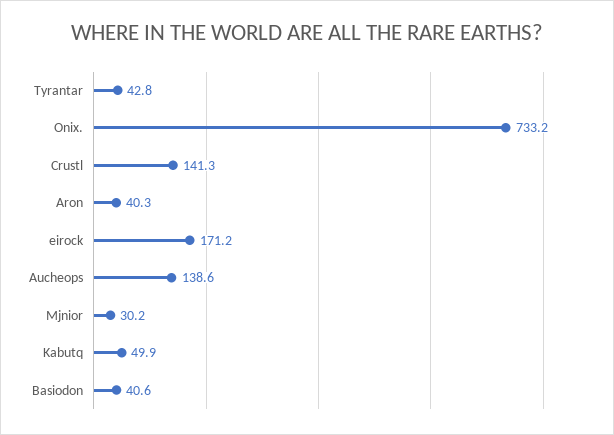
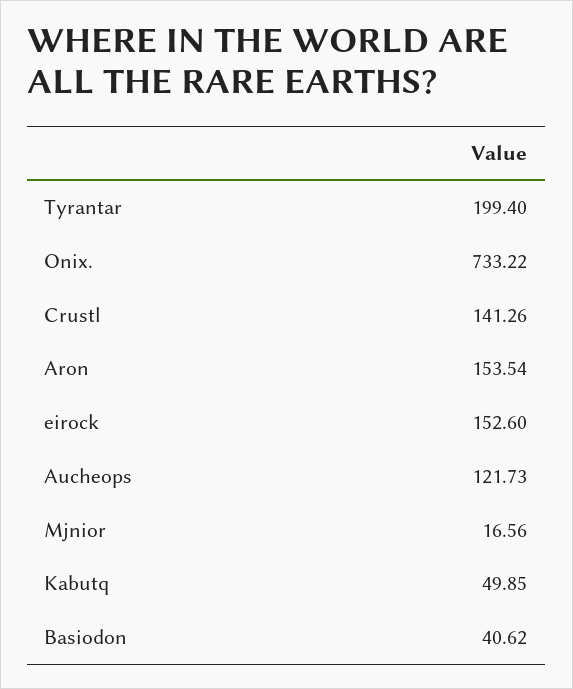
  {
-   "Tyrantar": 42.8,
+   "Tyrantar": 199.4,
    "Onix.": 733.22,
    "Crustl": 141.26,
-   "Aron": 40.3,
+   "Aron": 153.54,
-   "eirock": 171.2,
+   "eirock": 152.6,
-   "Aucheops": 138.6,
+   "Aucheops": 121.73,
-   "Mjnior": 30.2,
+   "Mjnior": 16.56,
    "Kabutq": 49.85,
    "Basiodon": 40.62
  }

